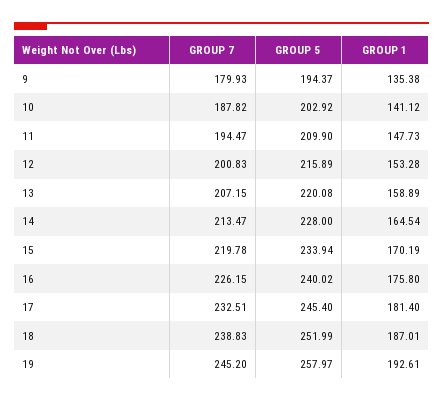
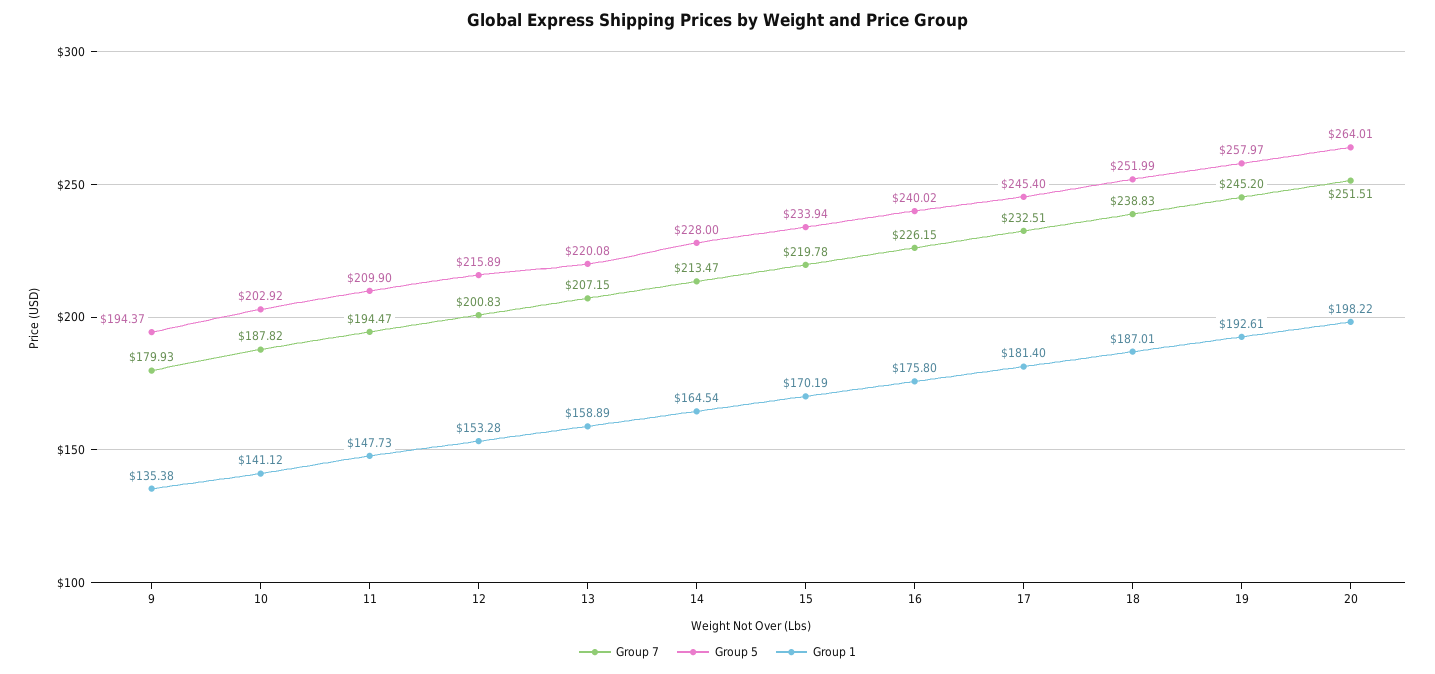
  {
    "GROUP 7": {
      "9": 179.93,
      "10": 187.82,
      "11": 194.47,
      "12": 200.83,
      "13": 207.15,
      "14": 213.47,
      "15": 219.78,
      "16": 226.15,
      "17": 232.51,
      "18": 238.83,
-     "19": 245.2
+     "19": 245.2,
+     "20": 251.51
    },
    "GROUP 5": {
      "9": 194.37,
      "10": 202.92,
      "11": 209.9,
      "12": 215.89,
      "13": 220.08,
      "14": 228,
      "15": 233.94,
      "16": 240.02,
      "17": 245.4,
      "18": 251.99,
-     "19": 257.97
+     "19": 257.97,
+     "20": 264.01
    },
    "GROUP 1": {
      "9": 135.38,
      "10": 141.12,
      "11": 147.73,
      "12": 153.28,
      "13": 158.89,
      "14": 164.54,
      "15": 170.19,
      "16": 175.8,
      "17": 181.4,
      "18": 187.01,
-     "19": 192.61
+     "19": 192.61,
+     "20": 198.22
    }
  }

